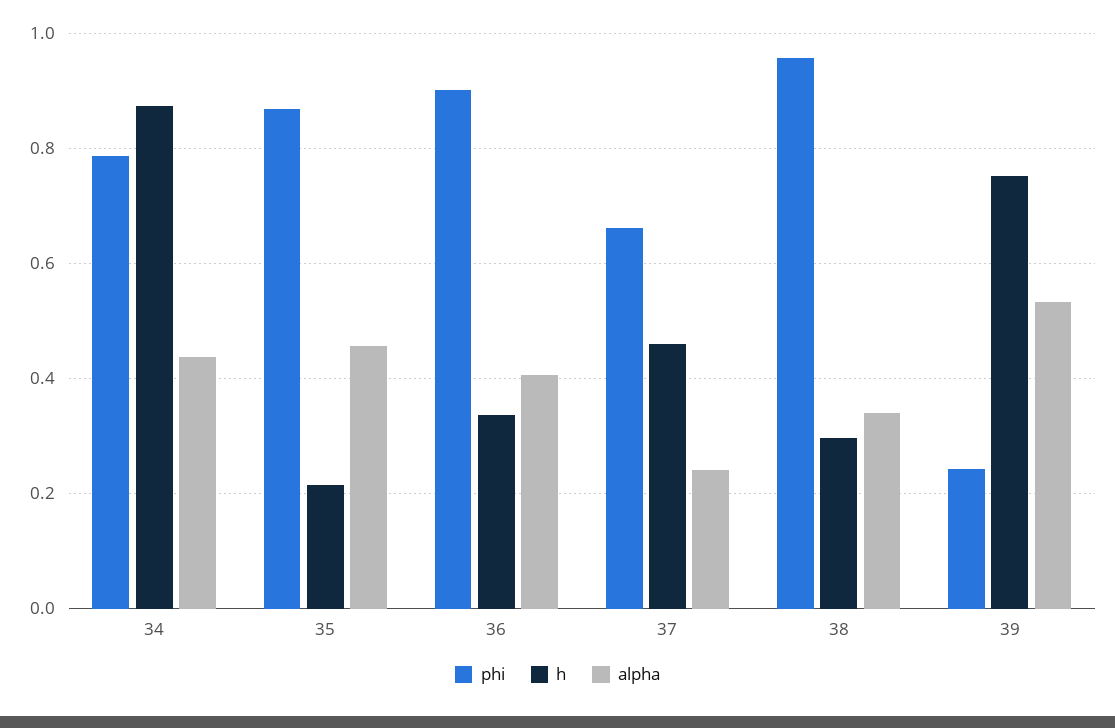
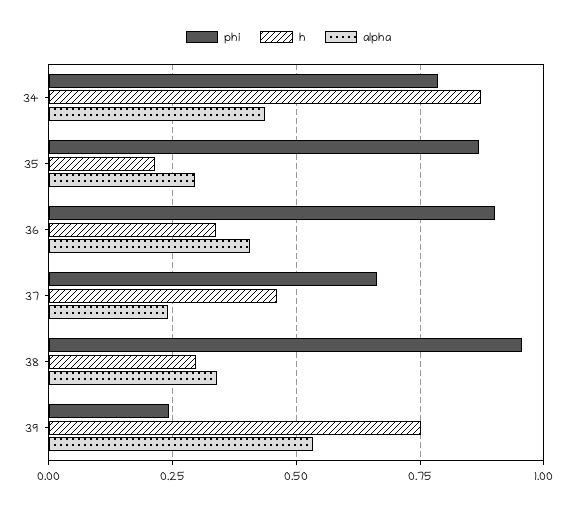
  {
    "phi": {
      "34": 0.78,
      "35": 0.86,
      "36": 0.9,
      "37": 0.66,
      "38": 0.96,
      "39": 0.24
    },
    "h": {
      "34": 0.88,
      "35": 0.22,
      "36": 0.34,
      "37": 0.46,
      "38": 0.3,
      "39": 0.76
    },
    "alpha": {
      "34": 0.44,
-     "35": 0.46,
+     "35": 0.3,
      "36": 0.4,
      "37": 0.24,
      "38": 0.34,
      "39": 0.54
    }
  }

